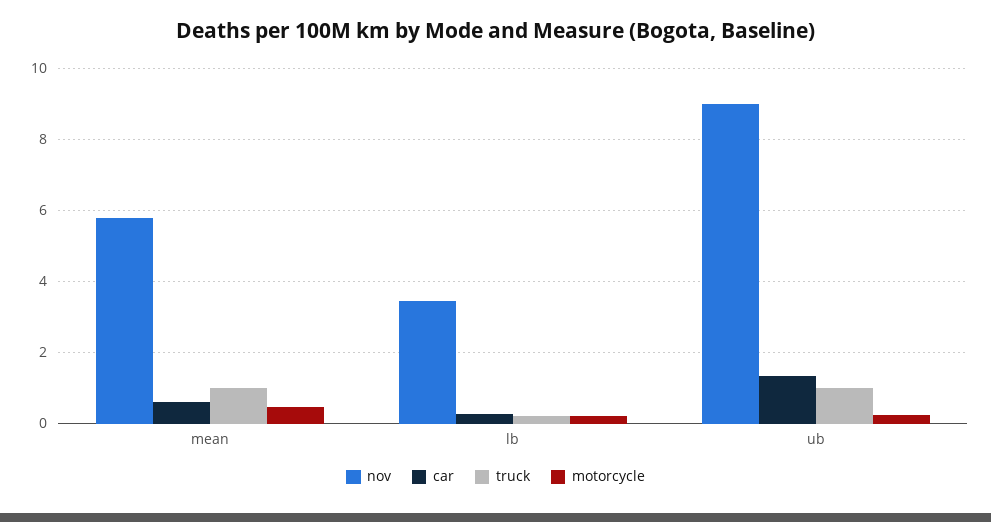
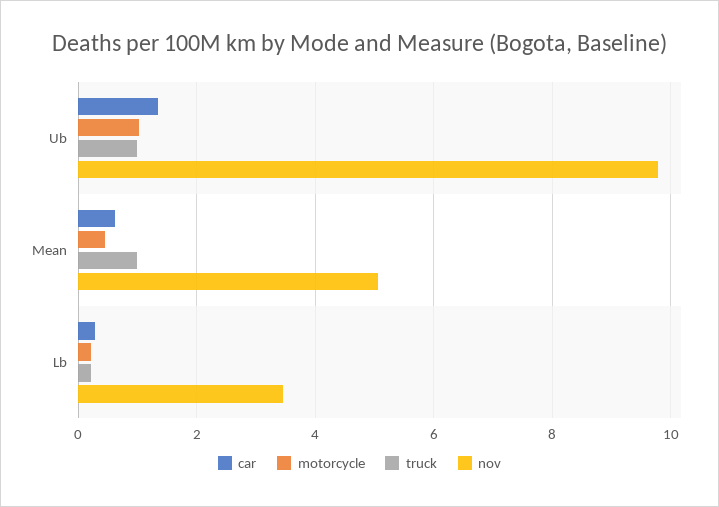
  {
    "nov": {
-     "mean": 5.8,
+     "mean": 5,
      "lb": 3.4,
-     "ub": 9
+     "ub": 9.8
    },
    "car": {
      "mean": 0.6,
      "lb": 0.2,
      "ub": 1.4
    },
    "truck": {
      "mean": 1,
      "lb": 0.2,
      "ub": 1
    },
    "motorcycle": {
      "mean": 0.4,
      "lb": 0.2,
-     "ub": 0.2
+     "ub": 1
    }
  }

